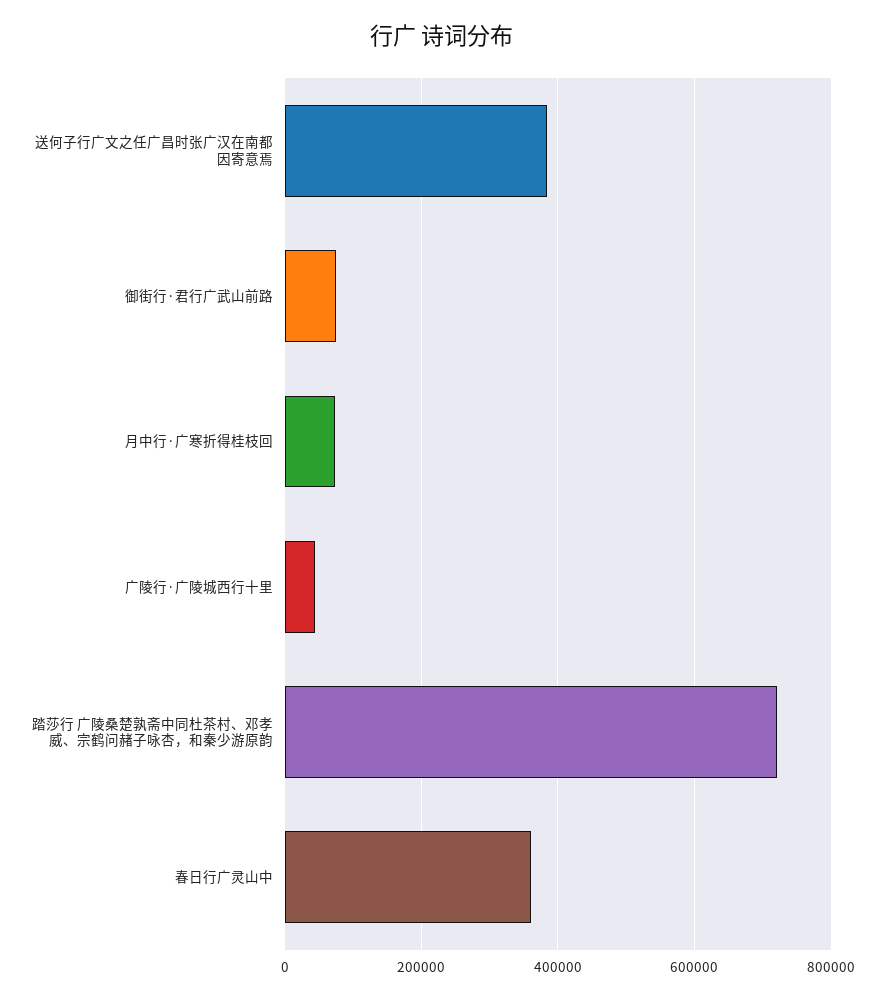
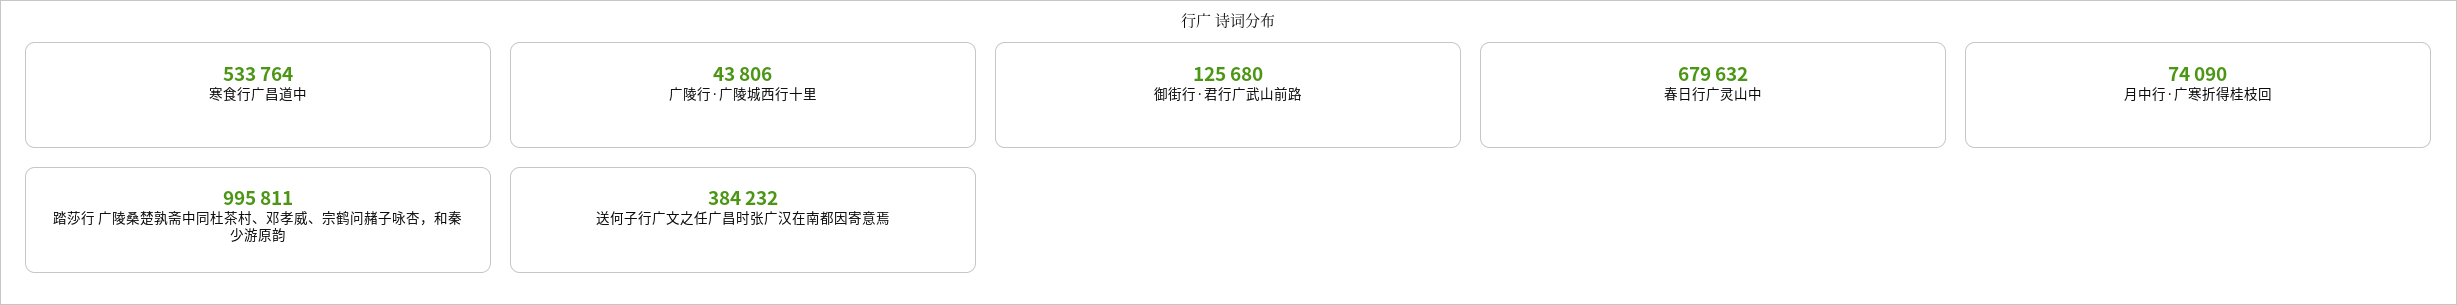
  {
    "送何子行广文之任广昌时张广汉在南都因寄意焉": 384232,
-   "御街行·君行广武山前路": 80000,
+   "御街行·君行广武山前路": 125680,
    "月中行·广寒折得桂枝回": 74090,
    "广陵行·广陵城西行十里": 43806,
-   "踏莎行 广陵桑楚孰斋中同杜茶村、邓孝威、宗鹤问赭子咏杏，和秦少游原韵": 720000,
+   "踏莎行 广陵桑楚孰斋中同杜茶村、邓孝威、宗鹤问赭子咏杏，和秦少游原韵": 995811,
-   "春日行广灵山中": 360000
+   "春日行广灵山中": 679632,
+   "寒食行广昌道中": 533764
  }

